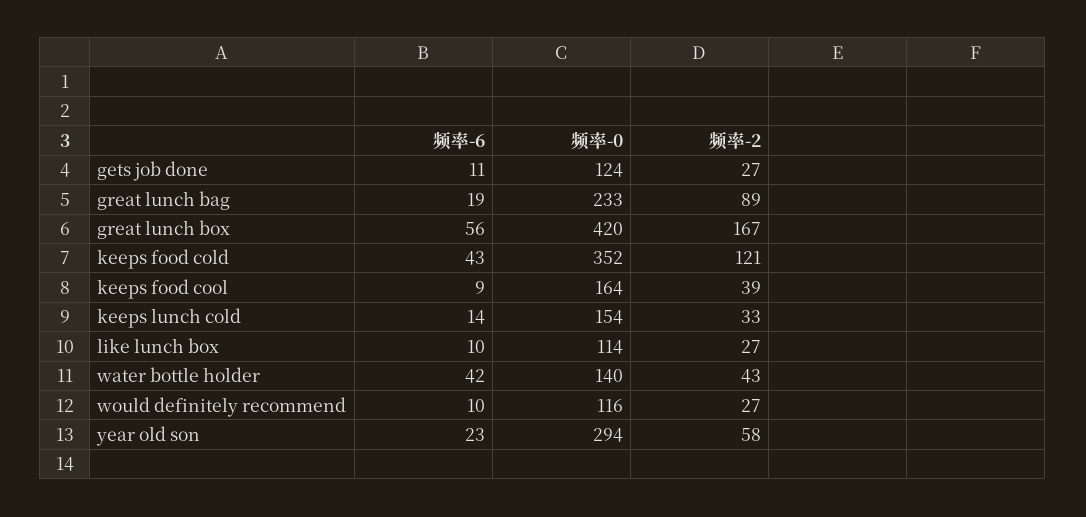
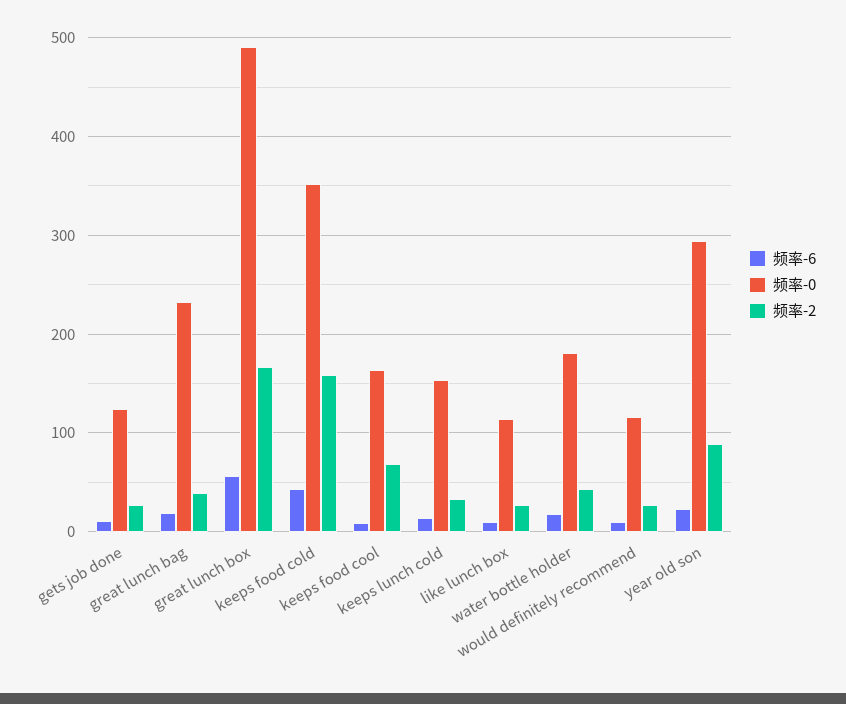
  {
    "频率-6": {
      "gets job done": 11,
      "great lunch bag": 19,
      "great lunch box": 56,
      "keeps food cold": 43,
      "keeps food cool": 9,
      "keeps lunch cold": 14,
      "like lunch box": 10,
-     "water bottle holder": 42,
+     "water bottle holder": 20,
      "would definitely recommend": 10,
      "year old son": 23
    },
    "频率-0": {
      "gets job done": 124,
      "great lunch bag": 233,
-     "great lunch box": 420,
+     "great lunch box": 490,
      "keeps food cold": 352,
      "keeps food cool": 164,
      "keeps lunch cold": 154,
      "like lunch box": 114,
-     "water bottle holder": 140,
+     "water bottle holder": 180,
      "would definitely recommend": 116,
      "year old son": 294
    },
    "频率-2": {
      "gets job done": 27,
-     "great lunch bag": 89,
+     "great lunch bag": 40,
      "great lunch box": 167,
-     "keeps food cold": 121,
+     "keeps food cold": 160,
-     "keeps food cool": 39,
+     "keeps food cool": 70,
      "keeps lunch cold": 33,
      "like lunch box": 27,
      "water bottle holder": 43,
      "would definitely recommend": 27,
-     "year old son": 58
+     "year old son": 90
    }
  }

